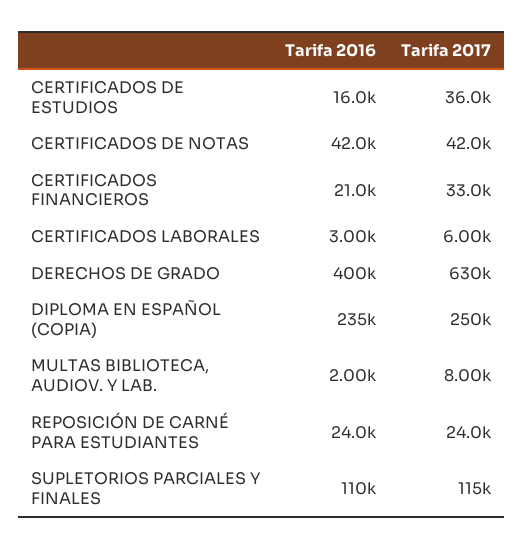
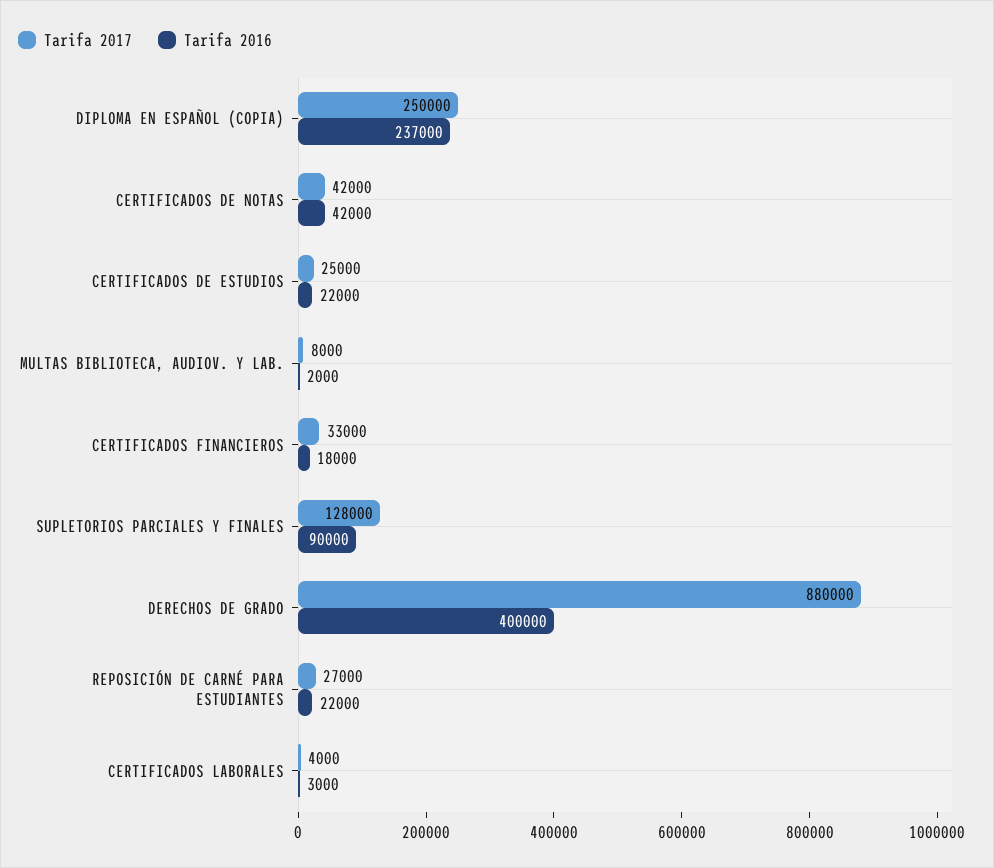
  {
    "Tarifa 2016": {
-     "CERTIFICADOS DE ESTUDIOS": 16000,
+     "CERTIFICADOS DE ESTUDIOS": 22000,
      "CERTIFICADOS DE NOTAS": 42000,
-     "CERTIFICADOS FINANCIEROS": 21000,
+     "CERTIFICADOS FINANCIEROS": 18000,
      "CERTIFICADOS LABORALES": 3000,
      "DERECHOS DE GRADO": 400000,
-     "DIPLOMA EN ESPAÑOL (COPIA)": 235000,
+     "DIPLOMA EN ESPAÑOL (COPIA)": 237000,
      "MULTAS BIBLIOTECA, AUDIOV. Y LAB.": 2000,
-     "REPOSICIÓN DE CARNÉ PARA ESTUDIANTES": 24000,
+     "REPOSICIÓN DE CARNÉ PARA ESTUDIANTES": 22000,
-     "SUPLETORIOS PARCIALES Y FINALES": 110000
+     "SUPLETORIOS PARCIALES Y FINALES": 90000
    },
    "Tarifa 2017": {
-     "CERTIFICADOS DE ESTUDIOS": 36000,
+     "CERTIFICADOS DE ESTUDIOS": 25000,
      "CERTIFICADOS DE NOTAS": 42000,
      "CERTIFICADOS FINANCIEROS": 33000,
-     "CERTIFICADOS LABORALES": 6000,
+     "CERTIFICADOS LABORALES": 4000,
-     "DERECHOS DE GRADO": 630000,
+     "DERECHOS DE GRADO": 880000,
      "DIPLOMA EN ESPAÑOL (COPIA)": 250000,
      "MULTAS BIBLIOTECA, AUDIOV. Y LAB.": 8000,
-     "REPOSICIÓN DE CARNÉ PARA ESTUDIANTES": 24000,
+     "REPOSICIÓN DE CARNÉ PARA ESTUDIANTES": 27000,
-     "SUPLETORIOS PARCIALES Y FINALES": 115000
+     "SUPLETORIOS PARCIALES Y FINALES": 128000
    }
  }

